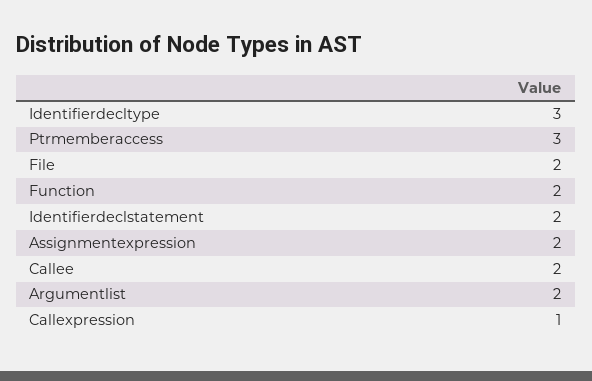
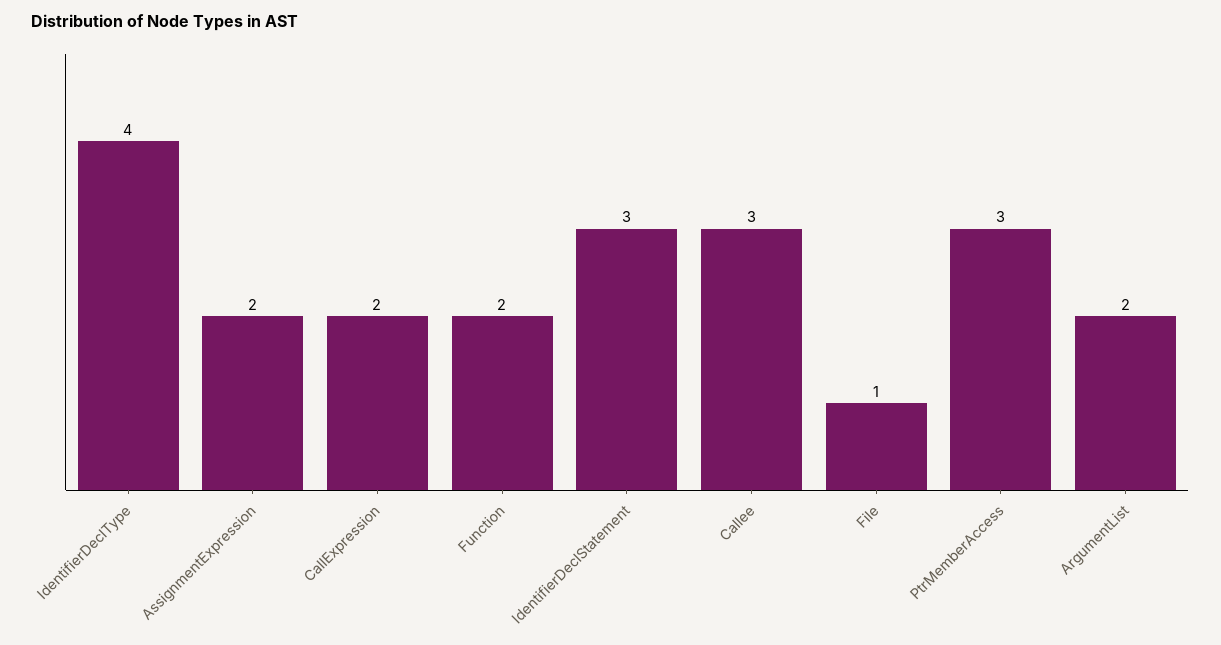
  {
-   "Identifierdecltype": 3,
+   "Identifierdecltype": 4,
    "Ptrmemberaccess": 3,
-   "File": 2,
+   "File": 1,
    "Function": 2,
-   "Identifierdeclstatement": 2,
+   "Identifierdeclstatement": 3,
    "Assignmentexpression": 2,
-   "Callee": 2,
+   "Callee": 3,
    "Argumentlist": 2,
-   "Callexpression": 1
+   "Callexpression": 2
  }

